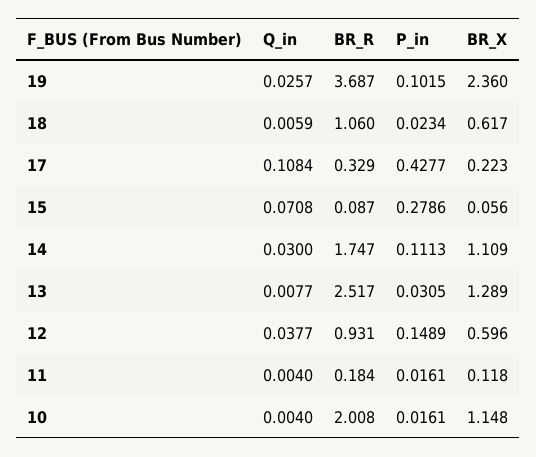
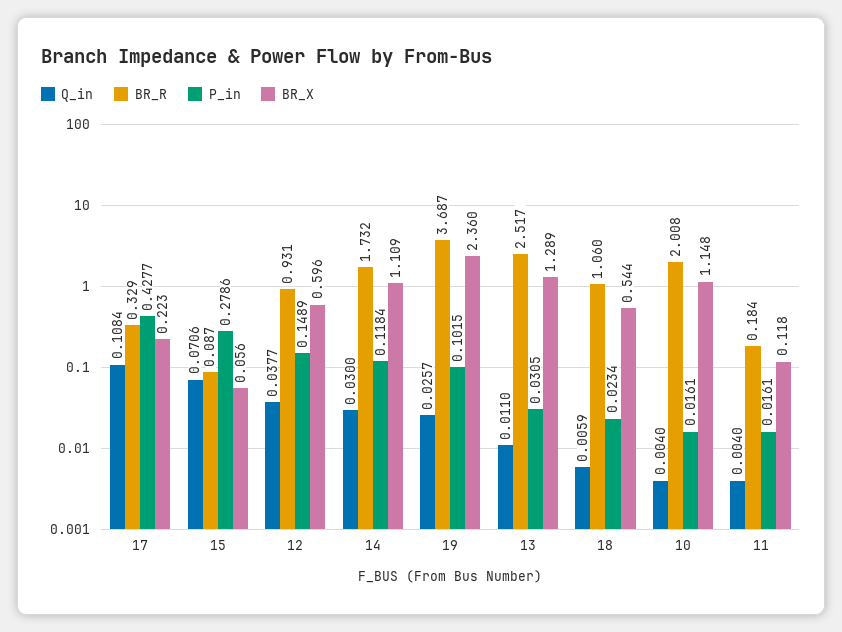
  {
    "Q_in": {
      "19": 0.0257,
      "18": 0.0059,
      "17": 0.1084,
-     "15": 0.0708,
+     "15": 0.0706,
      "14": 0.03,
-     "13": 0.0077,
+     "13": 0.011,
      "12": 0.0377,
      "11": 0.004,
      "10": 0.004
    },
    "BR_R": {
      "19": 3.687,
      "18": 1.06,
      "17": 0.329,
      "15": 0.087,
-     "14": 1.747,
+     "14": 1.732,
      "13": 2.517,
      "12": 0.931,
      "11": 0.184,
      "10": 2.008
    },
    "P_in": {
      "19": 0.1015,
      "18": 0.0234,
      "17": 0.4277,
      "15": 0.2786,
-     "14": 0.1113,
+     "14": 0.1184,
      "13": 0.0305,
      "12": 0.1489,
      "11": 0.0161,
      "10": 0.0161
    },
    "BR_X": {
      "19": 2.36,
-     "18": 0.617,
+     "18": 0.544,
      "17": 0.223,
      "15": 0.056,
      "14": 1.109,
      "13": 1.289,
      "12": 0.596,
      "11": 0.118,
      "10": 1.148
    }
  }

